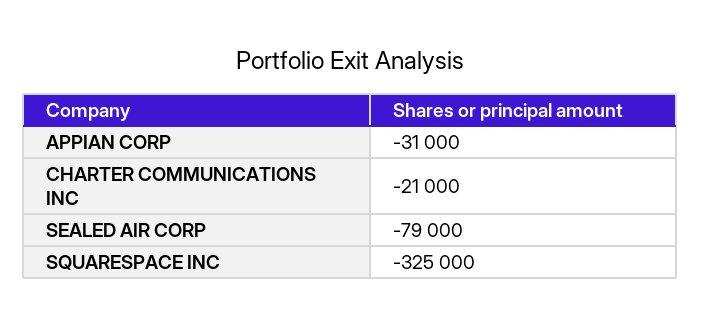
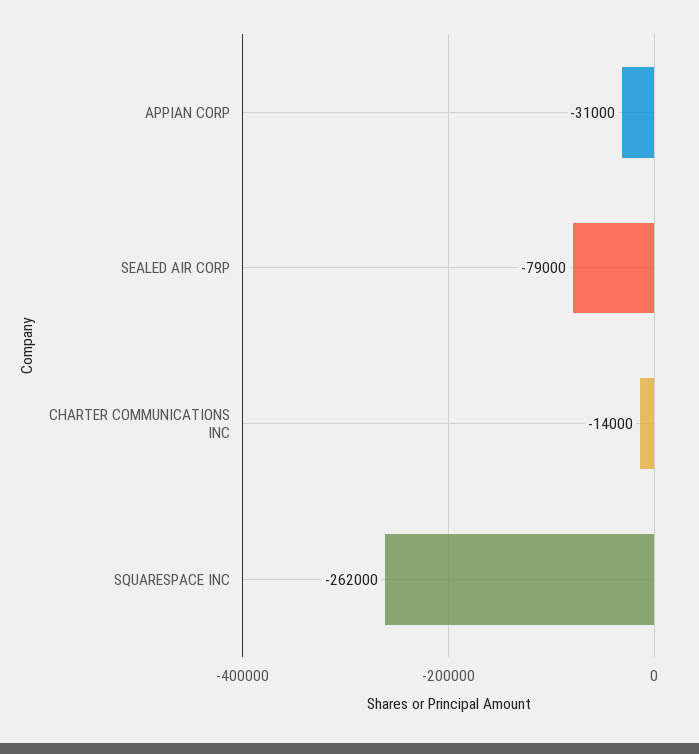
  {
    "APPIAN CORP": -31000,
-   "CHARTER COMMUNICATIONS INC": -21000,
+   "CHARTER COMMUNICATIONS INC": -14000,
    "SEALED AIR CORP": -79000,
-   "SQUARESPACE INC": -325000
+   "SQUARESPACE INC": -262000
  }

